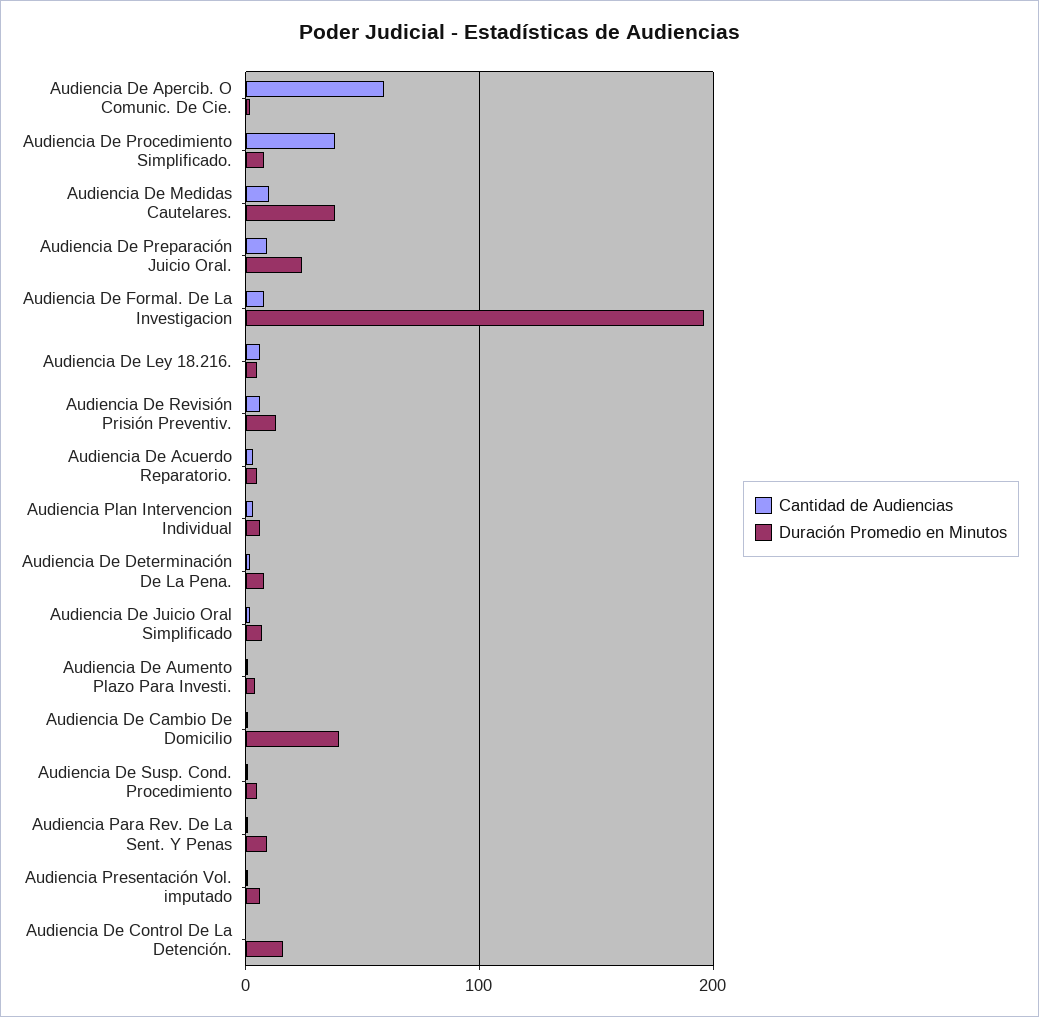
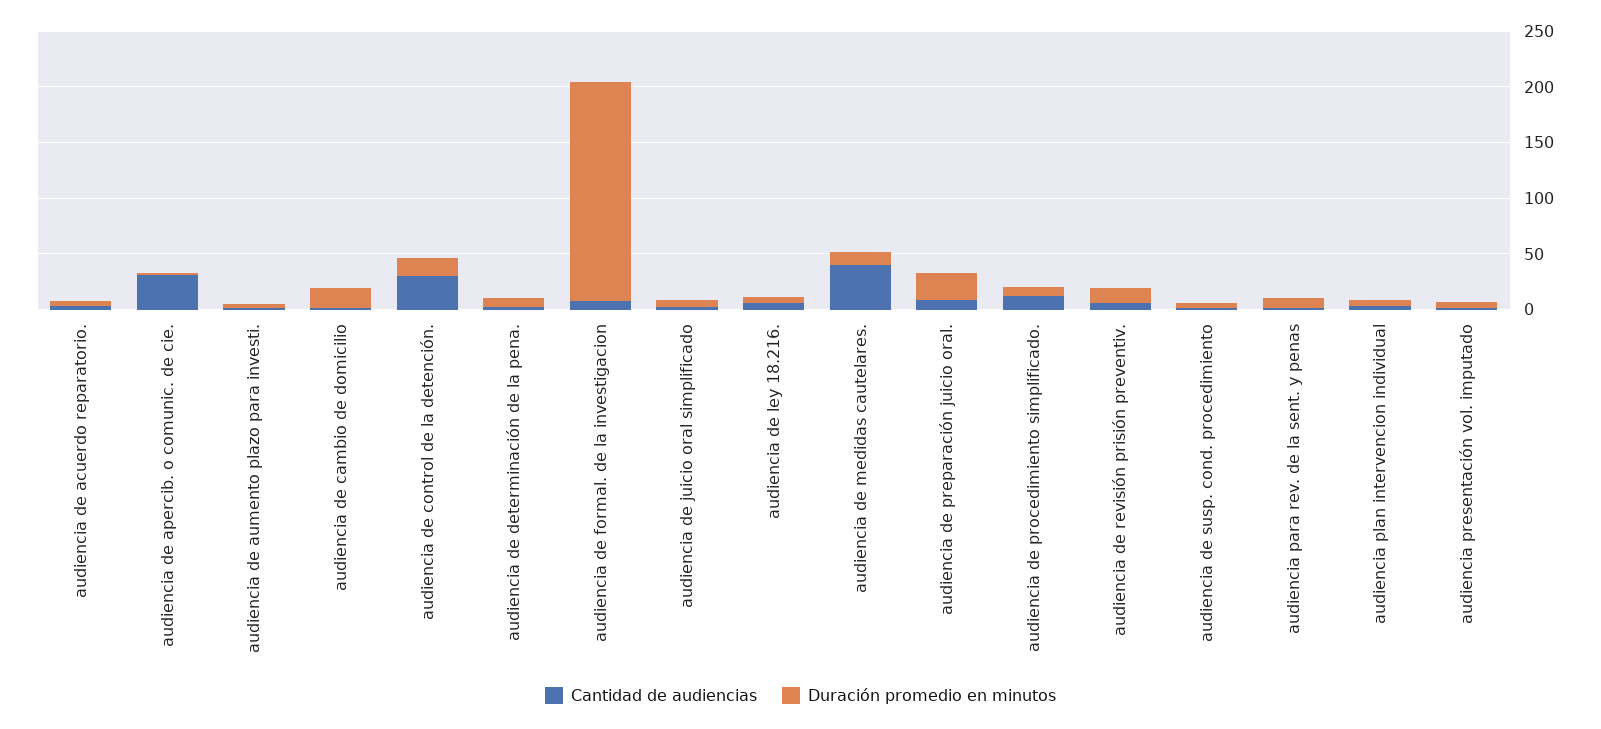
  {
    "Cantidad de Audiencias": {
-     "Audiencia De Apercib. O Comunic. De Cie.": 60,
+     "Audiencia De Apercib. O Comunic. De Cie.": 30,
-     "Audiencia De Procedimiento Simplificado.": 40,
+     "Audiencia De Procedimiento Simplificado.": 10,
-     "Audiencia De Medidas Cautelares.": 10,
+     "Audiencia De Medidas Cautelares.": 40,
      "Audiencia De Preparación Juicio Oral.": 10,
      "Audiencia De Formal. De La Investigacion": 10,
      "Audiencia De Ley 18.216.": 10,
      "Audiencia De Revisión Prisión Preventiv.": 10,
      "Audiencia De Acuerdo Reparatorio.": 0,
      "Audiencia Plan Intervencion Individual": 0,
      "Audiencia De Determinación De La Pena.": 0,
      "Audiencia De Juicio Oral Simplificado": 0,
      "Audiencia De Aumento Plazo Para Investi.": 0,
      "Audiencia De Cambio De Domicilio": 0,
      "Audiencia De Susp. Cond. Procedimiento": 0,
      "Audiencia Para Rev. De La Sent. Y Penas": 0,
      "Audiencia Presentación Vol. imputado": 0,
-     "Audiencia De Control De La Detención.": 0
+     "Audiencia De Control De La Detención.": 30
    },
    "Duración Promedio en Minutos": {
      "Audiencia De Apercib. O Comunic. De Cie.": 0,
      "Audiencia De Procedimiento Simplificado.": 10,
-     "Audiencia De Medidas Cautelares.": 40,
+     "Audiencia De Medidas Cautelares.": 10,
      "Audiencia De Preparación Juicio Oral.": 20,
      "Audiencia De Formal. De La Investigacion": 200,
      "Audiencia De Ley 18.216.": 10,
      "Audiencia De Revisión Prisión Preventiv.": 10,
      "Audiencia De Acuerdo Reparatorio.": 10,
      "Audiencia Plan Intervencion Individual": 10,
      "Audiencia De Determinación De La Pena.": 10,
      "Audiencia De Juicio Oral Simplificado": 10,
      "Audiencia De Aumento Plazo Para Investi.": 0,
-     "Audiencia De Cambio De Domicilio": 40,
+     "Audiencia De Cambio De Domicilio": 20,
      "Audiencia De Susp. Cond. Procedimiento": 10,
      "Audiencia Para Rev. De La Sent. Y Penas": 10,
      "Audiencia Presentación Vol. imputado": 10,
      "Audiencia De Control De La Detención.": 20
    }
  }

